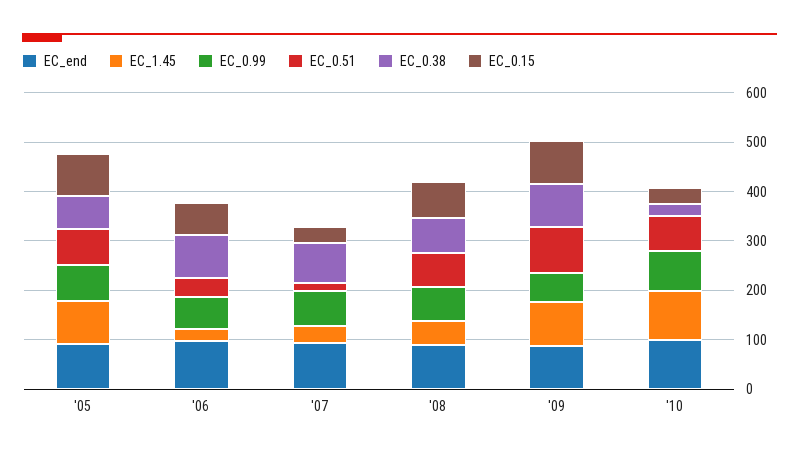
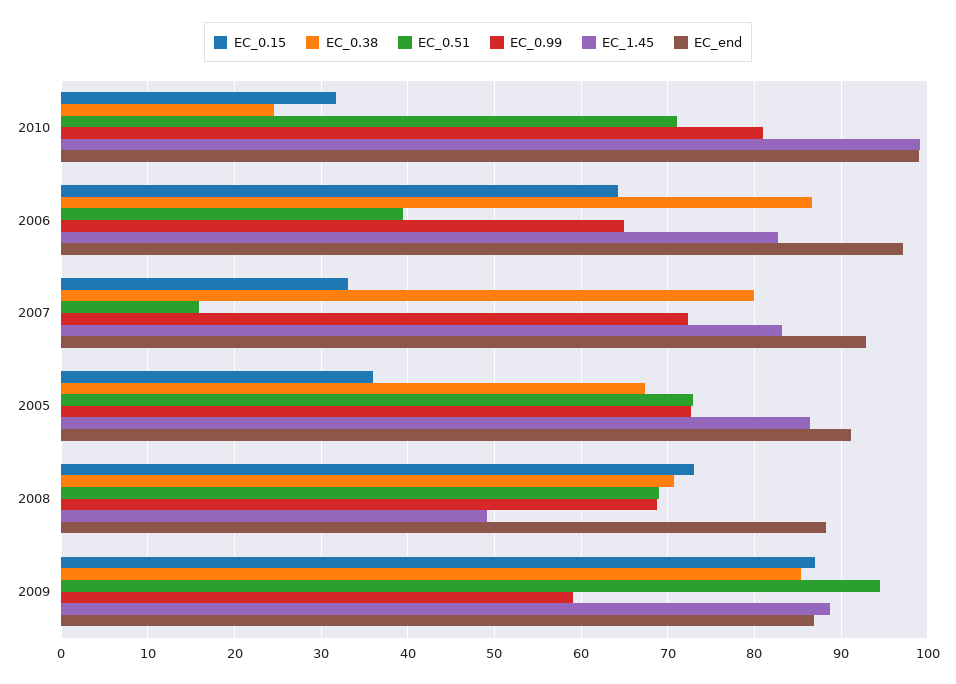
  {
    "EC_end": {
      "'05": 91,
      "'06": 97,
      "'07": 93,
      "'08": 88,
      "'09": 87,
      "'10": 99
    },
    "EC_1.45": {
      "'05": 86,
-     "'06": 20,
+     "'06": 83,
-     "'07": 40,
+     "'07": 83,
      "'08": 49,
      "'09": 89,
      "'10": 99
    },
    "EC_0.99": {
      "'05": 73,
      "'06": 65,
      "'07": 72,
      "'08": 69,
      "'09": 59,
      "'10": 81
    },
    "EC_0.51": {
      "'05": 73,
      "'06": 39,
      "'07": 16,
      "'08": 69,
      "'09": 94,
      "'10": 71
    },
    "EC_0.38": {
      "'05": 67,
      "'06": 87,
      "'07": 80,
      "'08": 71,
      "'09": 85,
      "'10": 25
    },
    "EC_0.15": {
-     "'05": 80,
+     "'05": 36,
      "'06": 64,
      "'07": 33,
      "'08": 73,
      "'09": 87,
      "'10": 32
    }
  }

